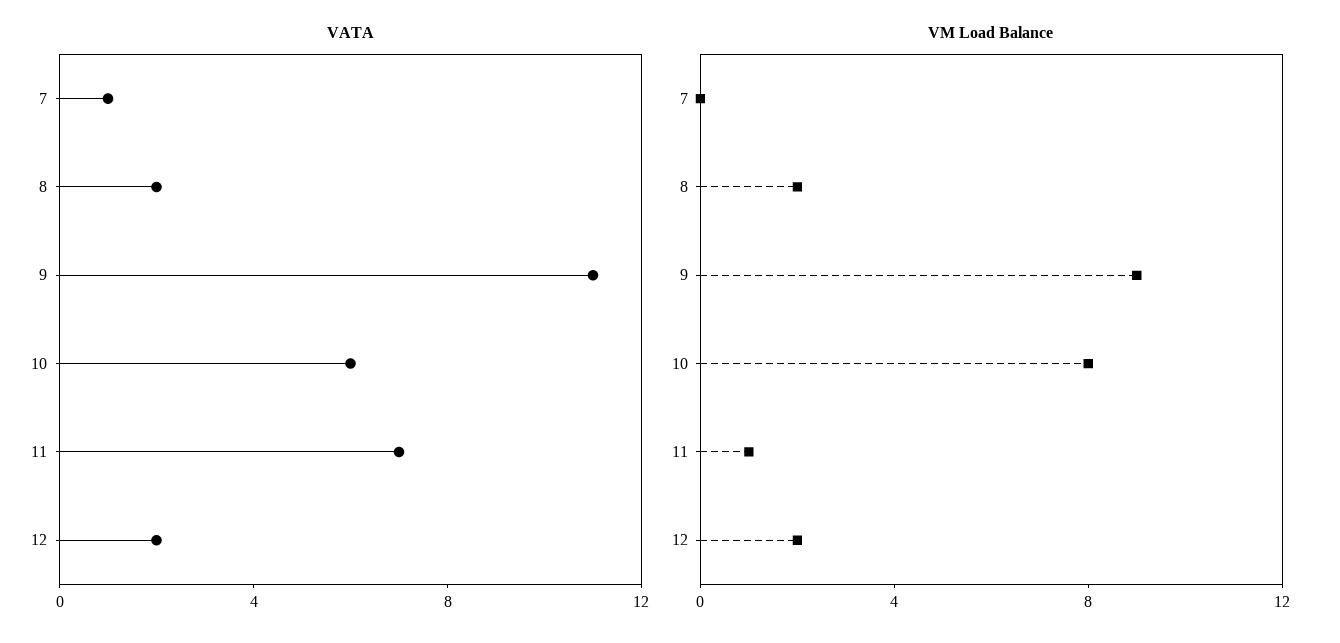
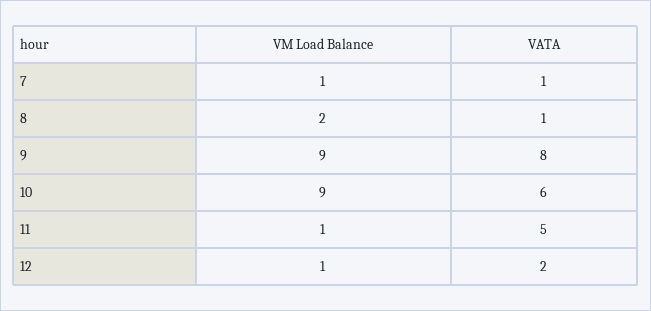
  {
    "VATA": {
      "7": 1,
-     "8": 2,
+     "8": 1,
-     "9": 11,
+     "9": 8,
      "10": 6,
-     "11": 7,
+     "11": 5,
      "12": 2
    },
    "VM Load Balance": {
-     "7": 0,
+     "7": 1,
      "8": 2,
      "9": 9,
-     "10": 8,
+     "10": 9,
      "11": 1,
-     "12": 2
+     "12": 1
    }
  }

